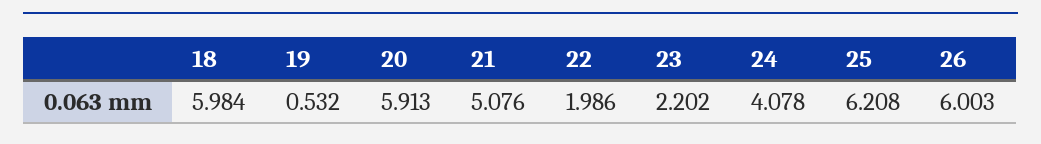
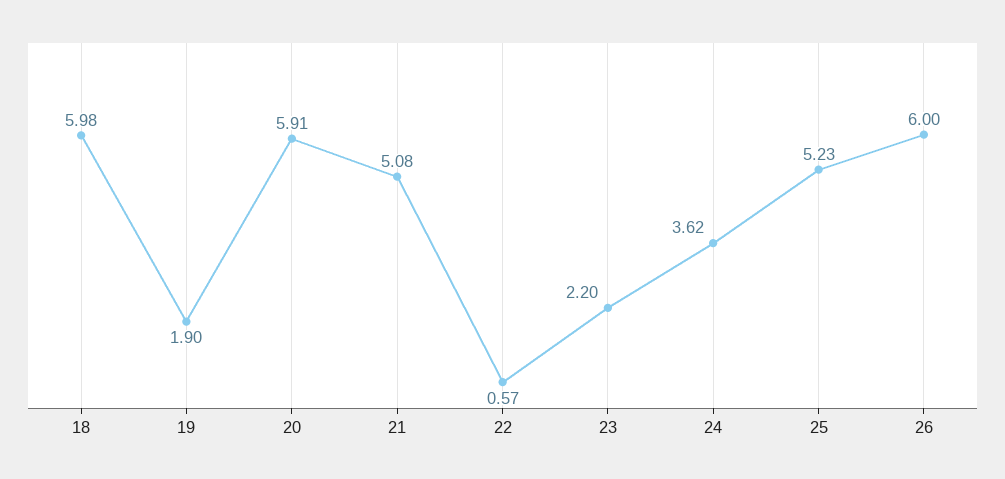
  {
    "18": 5.984,
-   "19": 0.532,
+   "19": 1.9,
    "20": 5.913,
    "21": 5.076,
-   "22": 1.986,
+   "22": 0.57,
    "23": 2.202,
-   "24": 4.078,
+   "24": 3.62,
-   "25": 6.208,
+   "25": 5.23,
    "26": 6.003
  }

